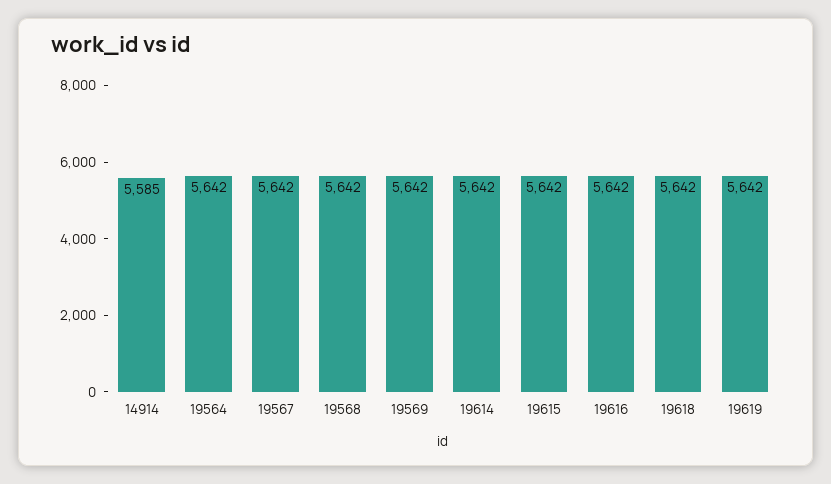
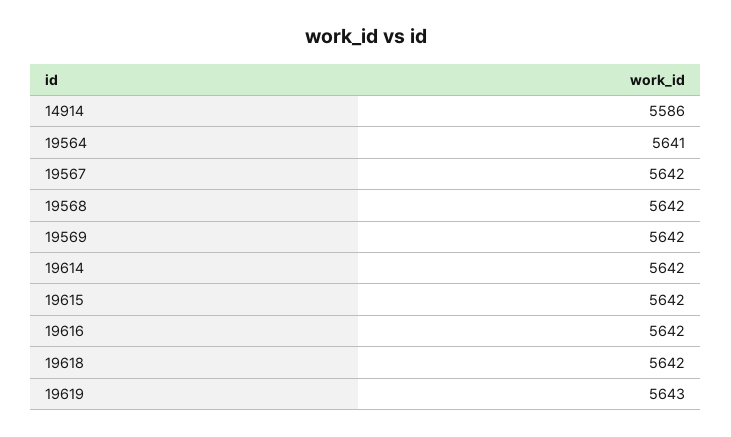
  {
-   "14914": 5585,
+   "14914": 5586,
-   "19564": 5642,
+   "19564": 5641,
    "19567": 5642,
    "19568": 5642,
    "19569": 5642,
    "19614": 5642,
    "19615": 5642,
    "19616": 5642,
    "19618": 5642,
-   "19619": 5642
+   "19619": 5643
  }

